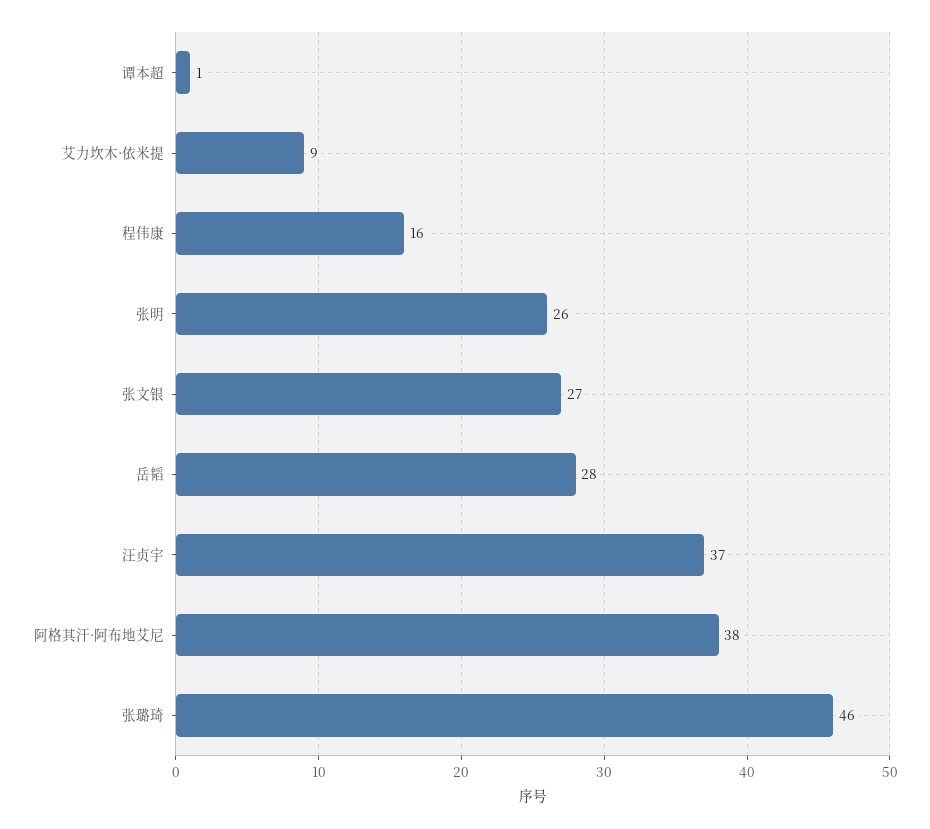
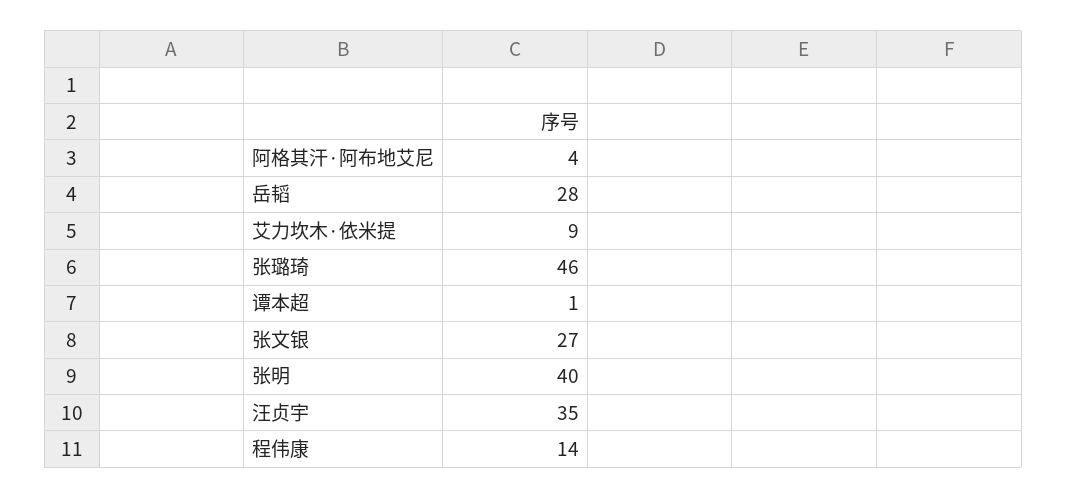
  {
    "谭本超": 1,
    "艾力坎木·依米提": 9,
-   "程伟康": 16,
+   "程伟康": 14,
-   "张明": 26,
+   "张明": 40,
    "张文银": 27,
    "岳韬": 28,
-   "汪贞宇": 37,
+   "汪贞宇": 35,
-   "阿格其汗·阿布地艾尼": 38,
+   "阿格其汗·阿布地艾尼": 4,
    "张璐琦": 46
  }

